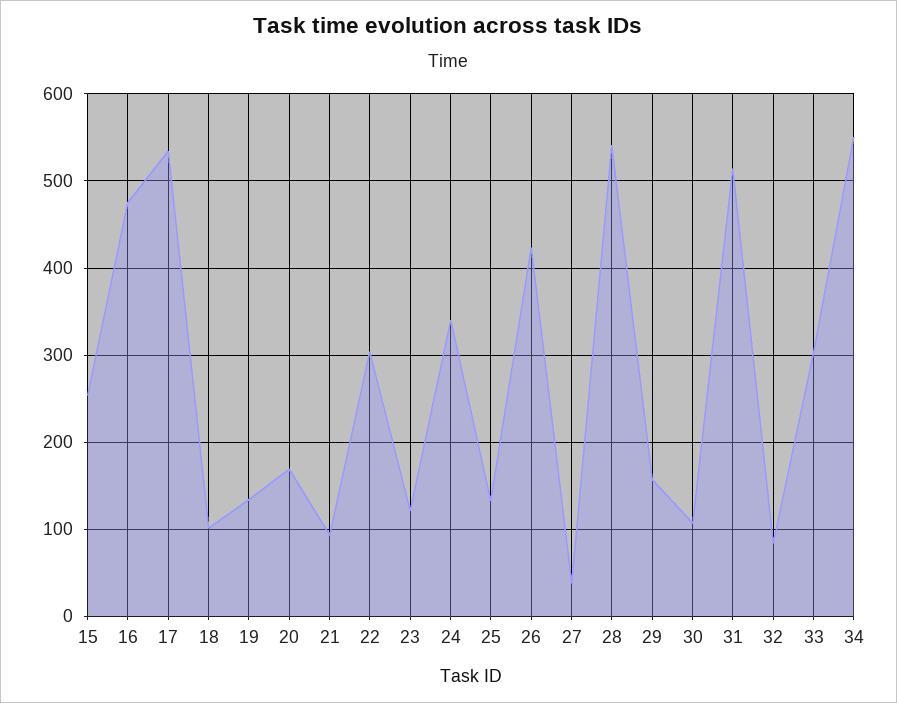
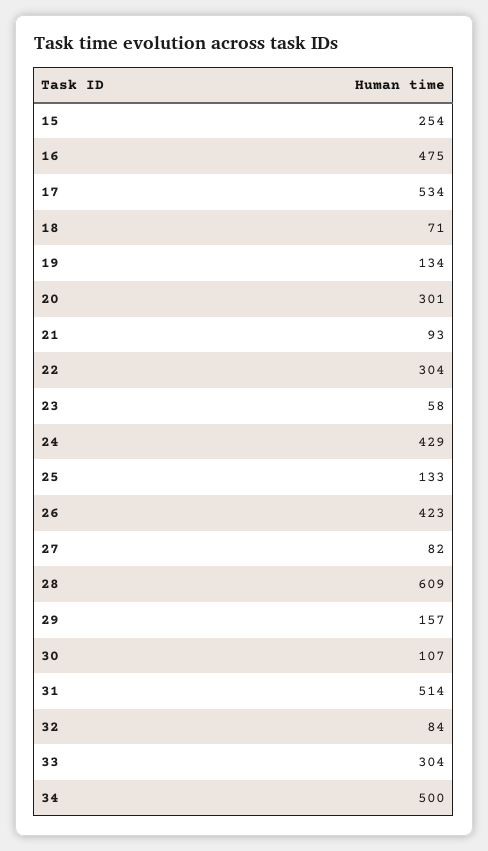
  {
    "15": 254,
    "16": 475,
    "17": 534,
-   "18": 100,
+   "18": 71,
    "19": 134,
-   "20": 170,
+   "20": 301,
    "21": 93,
    "22": 304,
-   "23": 120,
+   "23": 58,
-   "24": 340,
+   "24": 429,
    "25": 133,
    "26": 423,
-   "27": 40,
+   "27": 82,
-   "28": 540,
+   "28": 609,
    "29": 157,
    "30": 107,
    "31": 514,
    "32": 84,
    "33": 304,
-   "34": 550
+   "34": 500
  }

